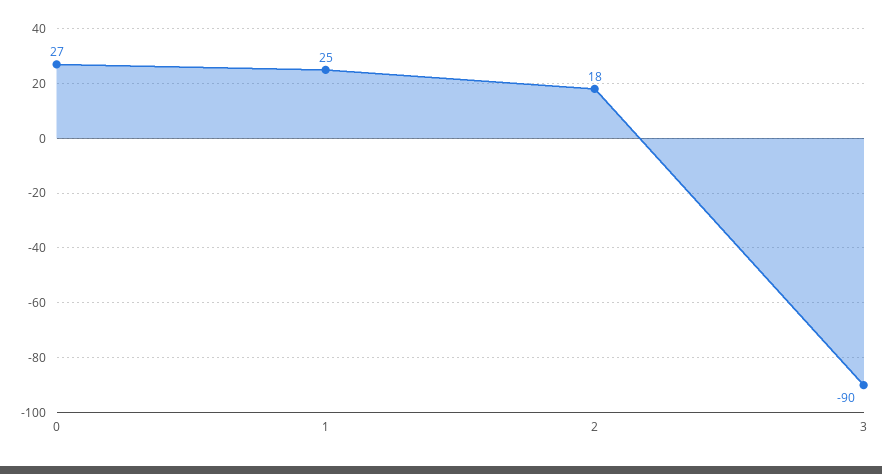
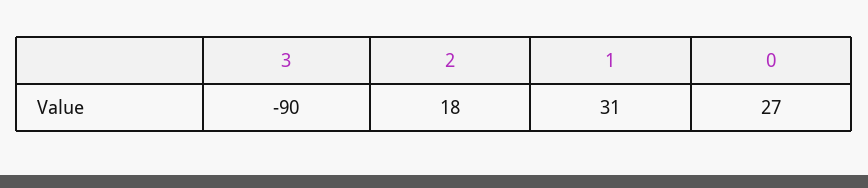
  {
    "0": 27,
-   "1": 25,
+   "1": 31,
    "2": 18,
    "3": -90
  }

